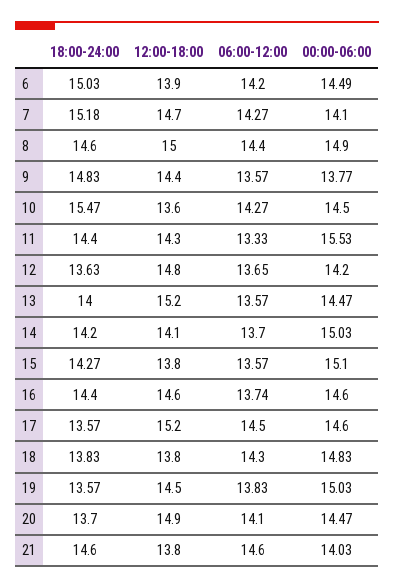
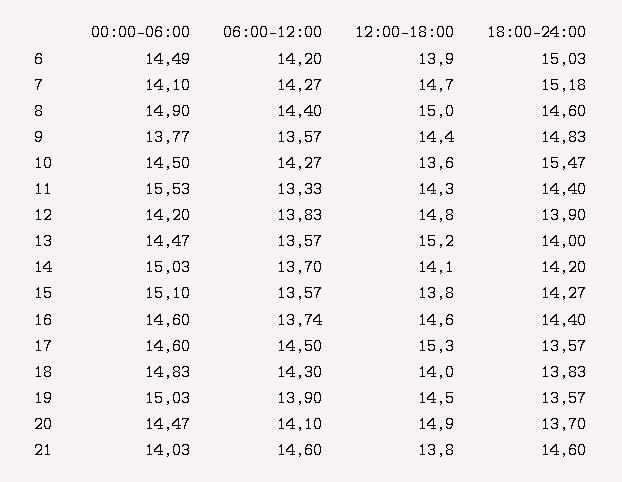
  {
    "18:00-24:00": {
      "6": 15.03,
      "7": 15.18,
      "8": 14.6,
      "9": 14.83,
      "10": 15.47,
      "11": 14.4,
-     "12": 13.63,
+     "12": 13.9,
      "13": 14,
      "14": 14.2,
      "15": 14.27,
      "16": 14.4,
      "17": 13.57,
      "18": 13.83,
      "19": 13.57,
      "20": 13.7,
      "21": 14.6
    },
    "12:00-18:00": {
      "6": 13.9,
      "7": 14.7,
      "8": 15,
      "9": 14.4,
      "10": 13.6,
      "11": 14.3,
      "12": 14.8,
      "13": 15.2,
      "14": 14.1,
      "15": 13.8,
      "16": 14.6,
-     "17": 15.2,
+     "17": 15.3,
-     "18": 13.8,
+     "18": 14,
      "19": 14.5,
      "20": 14.9,
      "21": 13.8
    },
    "06:00-12:00": {
      "6": 14.2,
      "7": 14.27,
      "8": 14.4,
      "9": 13.57,
      "10": 14.27,
      "11": 13.33,
-     "12": 13.65,
+     "12": 13.83,
      "13": 13.57,
      "14": 13.7,
      "15": 13.57,
      "16": 13.74,
      "17": 14.5,
      "18": 14.3,
-     "19": 13.83,
+     "19": 13.9,
      "20": 14.1,
      "21": 14.6
    },
    "00:00-06:00": {
      "6": 14.49,
      "7": 14.1,
      "8": 14.9,
      "9": 13.77,
      "10": 14.5,
      "11": 15.53,
      "12": 14.2,
      "13": 14.47,
      "14": 15.03,
      "15": 15.1,
      "16": 14.6,
      "17": 14.6,
      "18": 14.83,
      "19": 15.03,
      "20": 14.47,
      "21": 14.03
    }
  }

